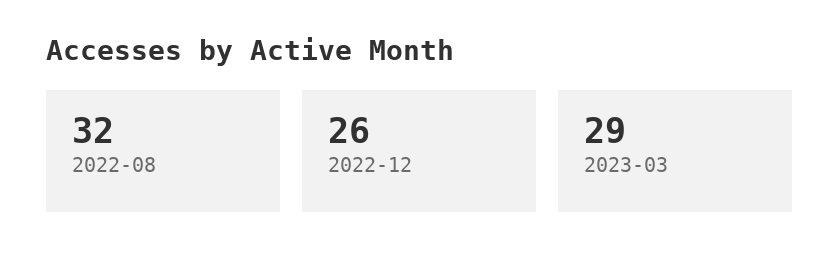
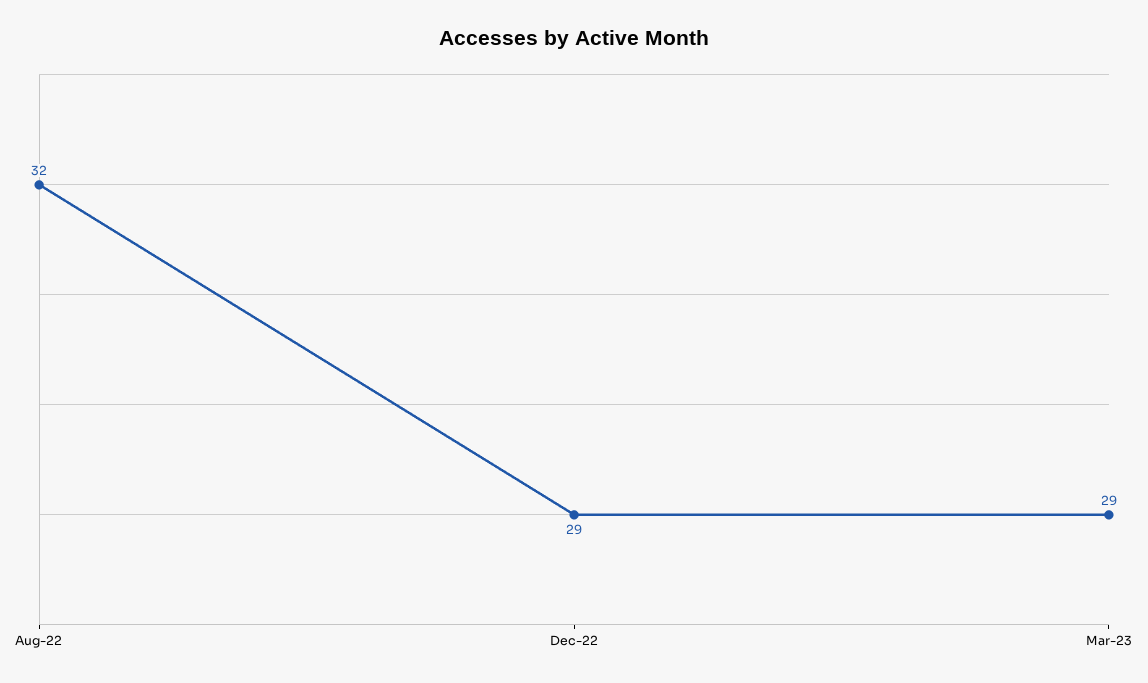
  {
    "2022-08": 32,
-   "2022-12": 26,
+   "2022-12": 29,
    "2023-03": 29
  }

